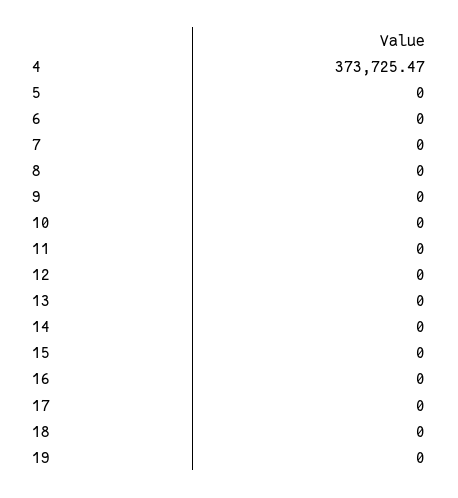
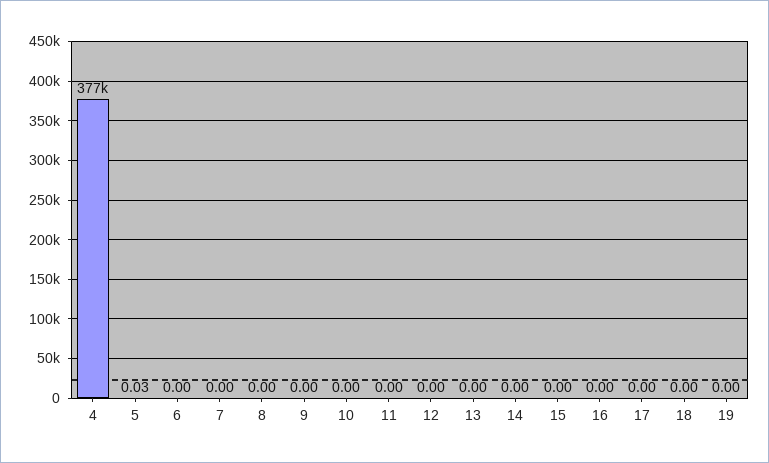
  {
-   "4": 373725.47,
+   "4": 377000,
-   "5": 0,
+   "5": 0.03,
    "6": 0,
    "7": 0,
    "8": 0,
    "9": 0,
    "10": 0,
    "11": 0,
    "12": 0,
    "13": 0,
    "14": 0,
    "15": 0,
    "16": 0,
    "17": 0,
    "18": 0,
    "19": 0
  }

